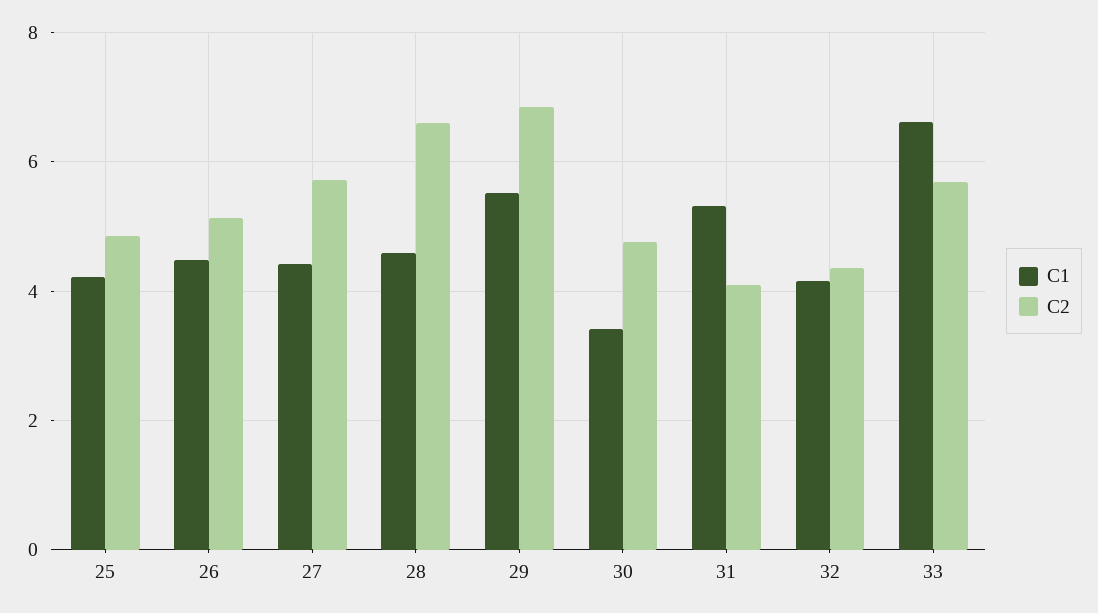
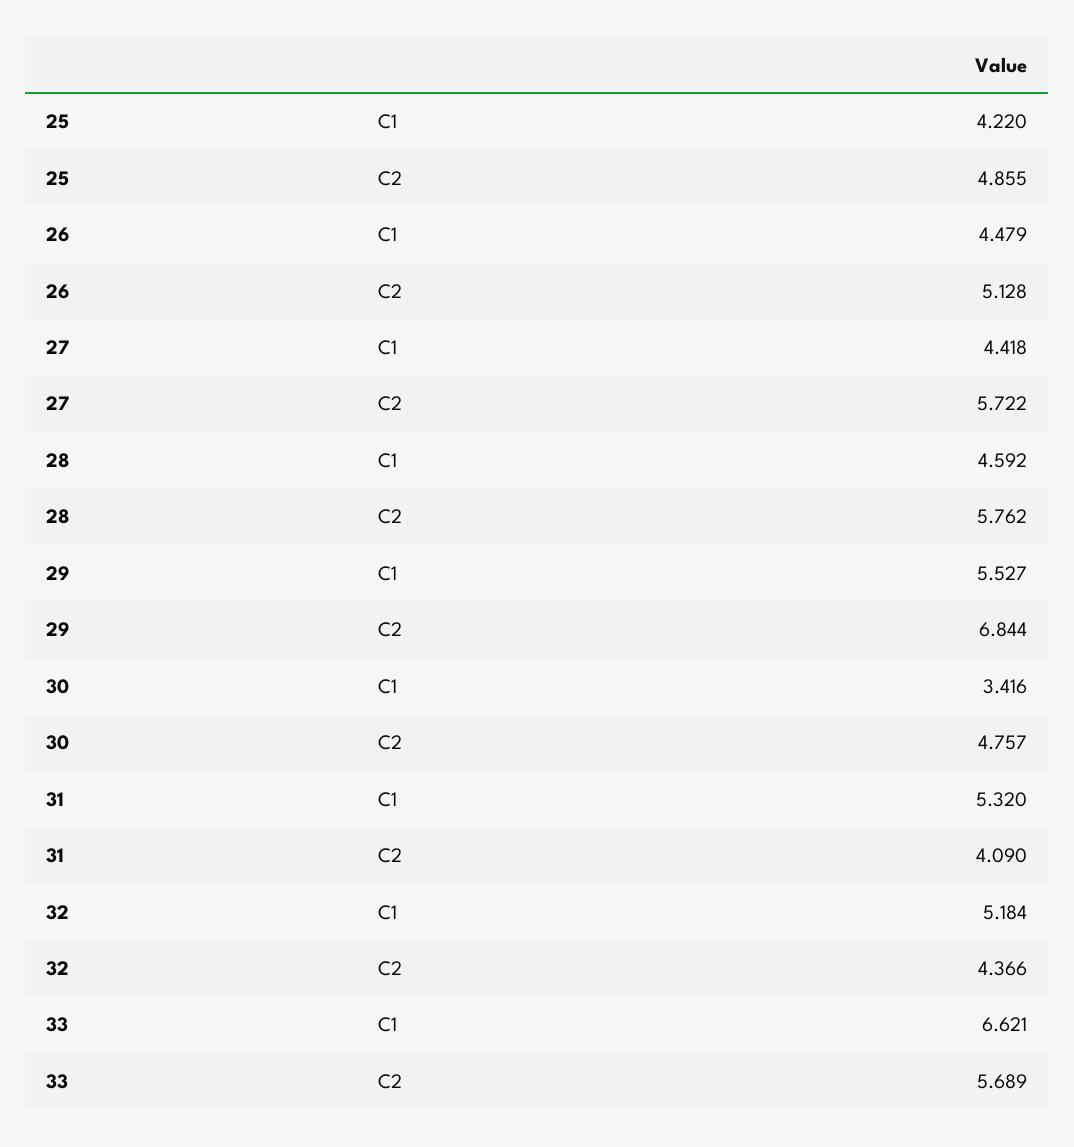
  {
    "C1": {
      "25": 4.22,
      "26": 4.479,
      "27": 4.418,
      "28": 4.592,
      "29": 5.527,
      "30": 3.416,
      "31": 5.32,
-     "32": 4.2,
+     "32": 5.184,
      "33": 6.621
    },
    "C2": {
      "25": 4.855,
      "26": 5.128,
      "27": 5.722,
-     "28": 6.6,
+     "28": 5.762,
      "29": 6.844,
      "30": 4.757,
      "31": 4.09,
      "32": 4.366,
      "33": 5.689
    }
  }

